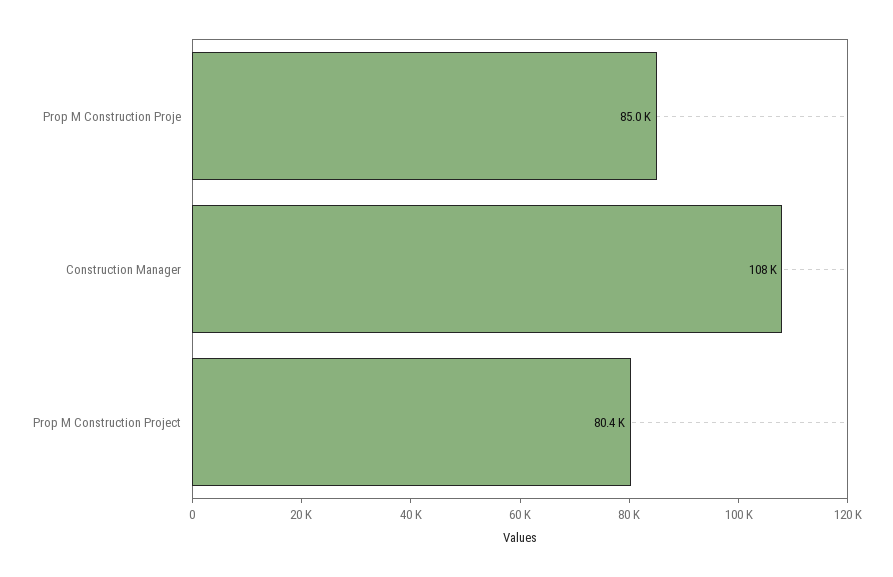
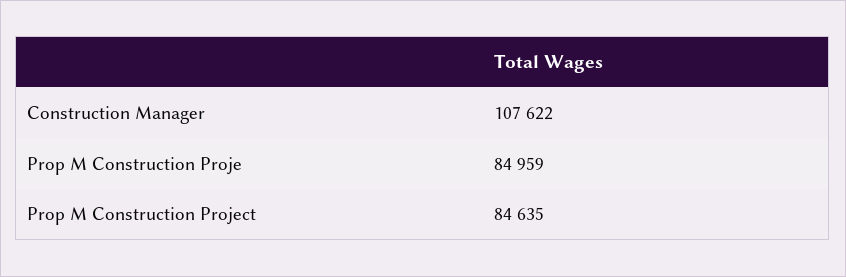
  {
    "Prop M Construction Proje": 84959,
    "Construction Manager": 107622,
-   "Prop M Construction Project": 80400
+   "Prop M Construction Project": 84635
  }

